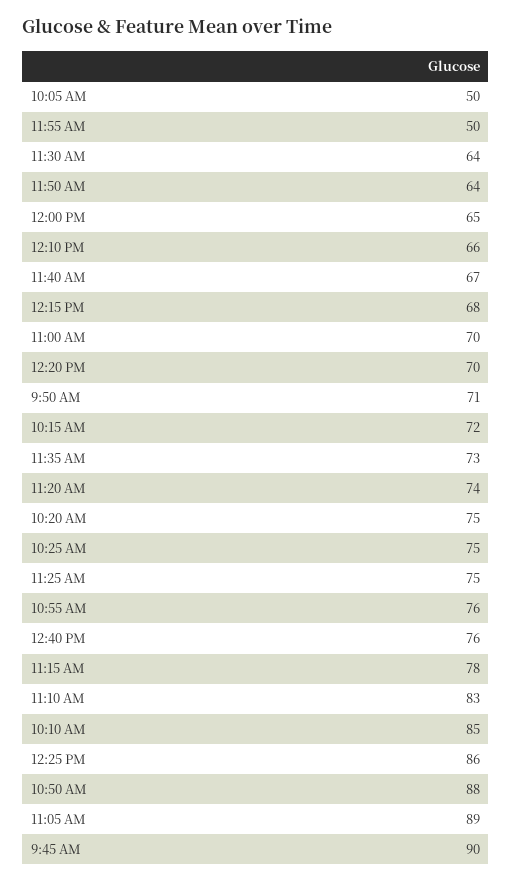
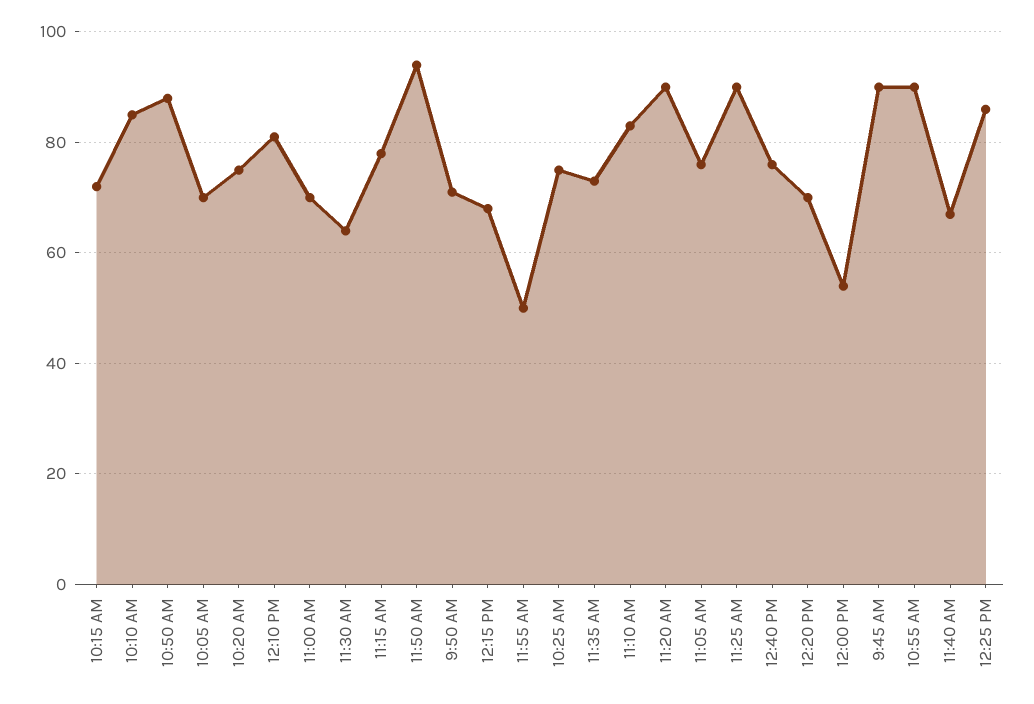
  {
-   "10:05 AM": 50,
+   "10:05 AM": 70,
    "11:55 AM": 50,
    "11:30 AM": 64,
-   "11:50 AM": 64,
+   "11:50 AM": 95,
-   "12:00 PM": 65,
+   "12:00 PM": 55,
-   "12:10 PM": 66,
+   "12:10 PM": 80,
    "11:40 AM": 67,
    "12:15 PM": 68,
    "11:00 AM": 70,
    "12:20 PM": 70,
    "9:50 AM": 71,
    "10:15 AM": 72,
    "11:35 AM": 73,
-   "11:20 AM": 74,
+   "11:20 AM": 90,
    "10:20 AM": 75,
    "10:25 AM": 75,
-   "11:25 AM": 75,
+   "11:25 AM": 90,
-   "10:55 AM": 76,
+   "10:55 AM": 90,
    "12:40 PM": 76,
    "11:15 AM": 78,
    "11:10 AM": 83,
    "10:10 AM": 85,
    "12:25 PM": 86,
    "10:50 AM": 88,
-   "11:05 AM": 89,
+   "11:05 AM": 75,
    "9:45 AM": 90
  }

